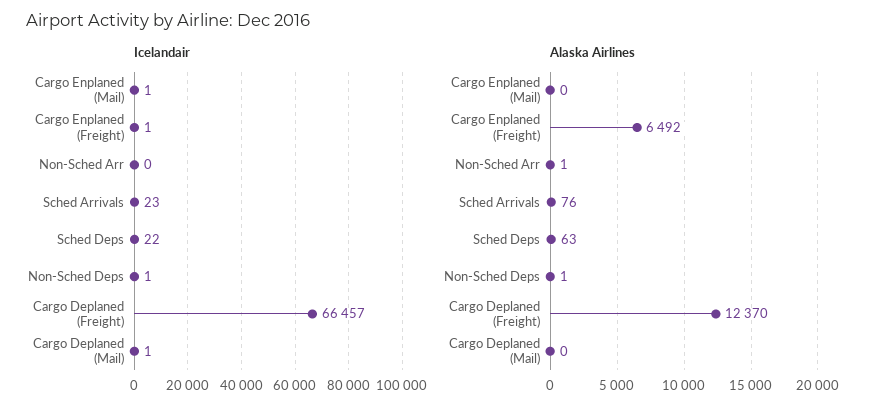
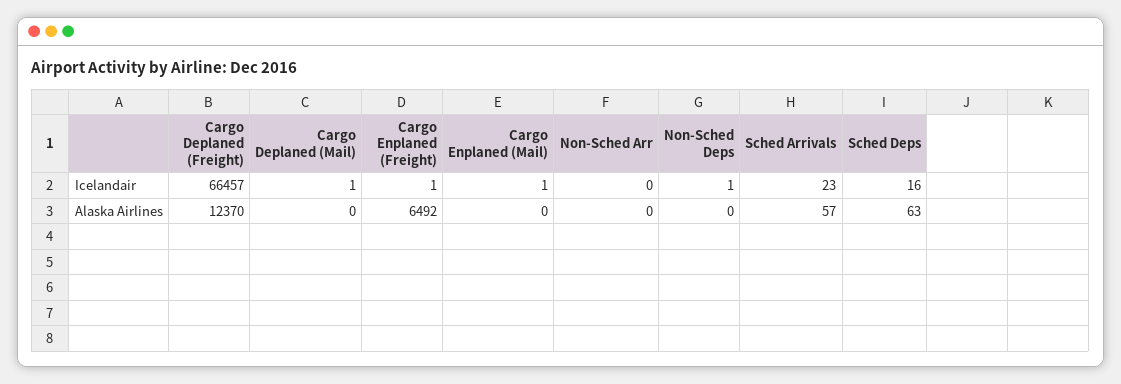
  {
    "Icelandair": {
      "Cargo Enplaned (Mail)": 1,
      "Cargo Enplaned (Freight)": 1,
      "Non-Sched Arr": 0,
      "Sched Arrivals": 23,
-     "Sched Deps": 22,
+     "Sched Deps": 16,
      "Non-Sched Deps": 1,
      "Cargo Deplaned (Freight)": 66457,
      "Cargo Deplaned (Mail)": 1
    },
    "Alaska Airlines": {
      "Cargo Enplaned (Mail)": 0,
      "Cargo Enplaned (Freight)": 6492,
-     "Non-Sched Arr": 1,
+     "Non-Sched Arr": 0,
-     "Sched Arrivals": 76,
+     "Sched Arrivals": 57,
      "Sched Deps": 63,
-     "Non-Sched Deps": 1,
+     "Non-Sched Deps": 0,
      "Cargo Deplaned (Freight)": 12370,
      "Cargo Deplaned (Mail)": 0
    }
  }

